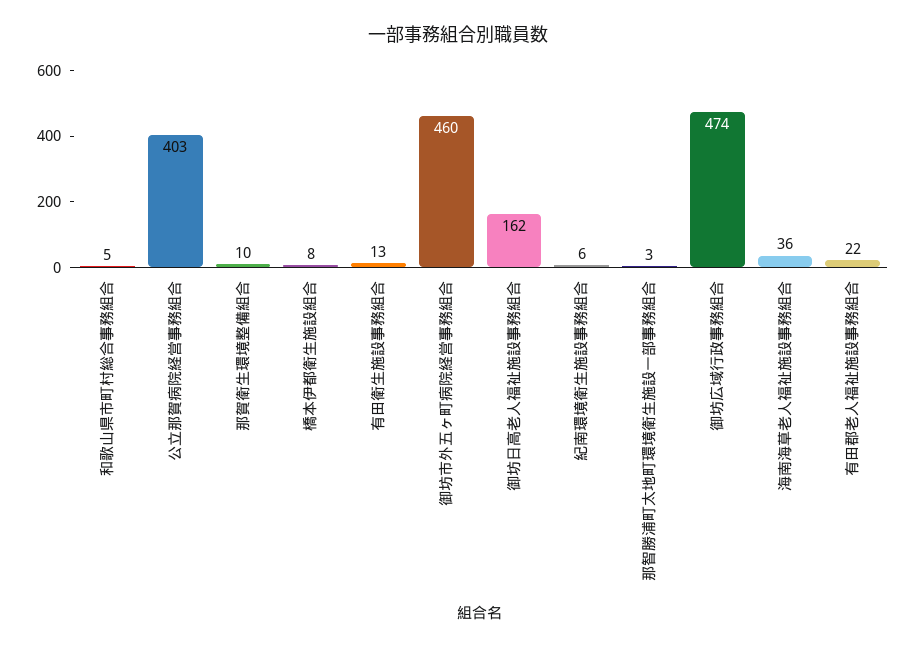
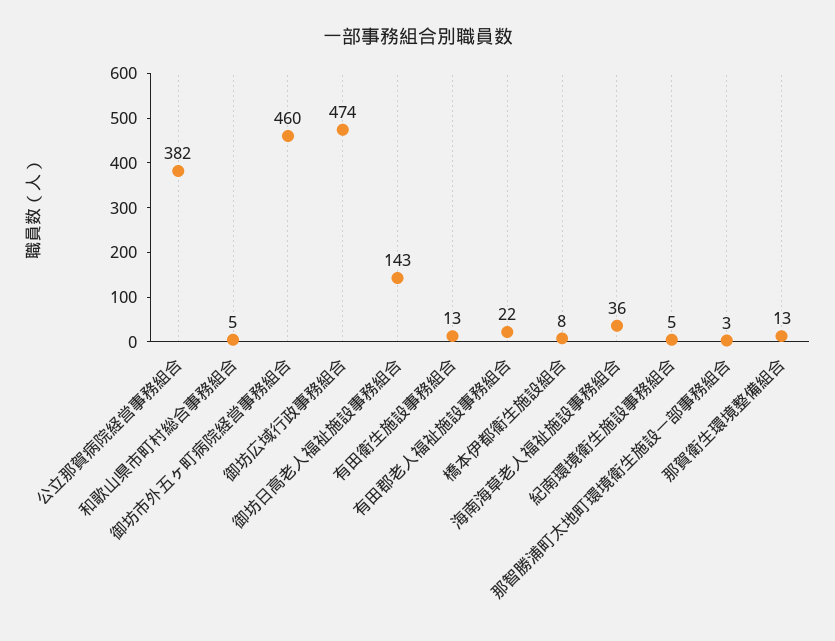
  {
    "和歌山県市町村総合事務組合": 5,
-   "公立那賀病院経営事務組合": 403,
+   "公立那賀病院経営事務組合": 382,
-   "那賀衛生環境整備組合": 10,
+   "那賀衛生環境整備組合": 13,
    "橋本伊都衛生施設組合": 8,
    "有田衛生施設事務組合": 13,
    "御坊市外五ヶ町病院経営事務組合": 460,
-   "御坊日高老人福祉施設事務組合": 162,
+   "御坊日高老人福祉施設事務組合": 143,
-   "紀南環境衛生施設事務組合": 6,
+   "紀南環境衛生施設事務組合": 5,
    "那智勝浦町太地町環境衛生施設一部事務組合": 3,
    "御坊広域行政事務組合": 474,
    "海南海草老人福祉施設事務組合": 36,
    "有田郡老人福祉施設事務組合": 22
  }

